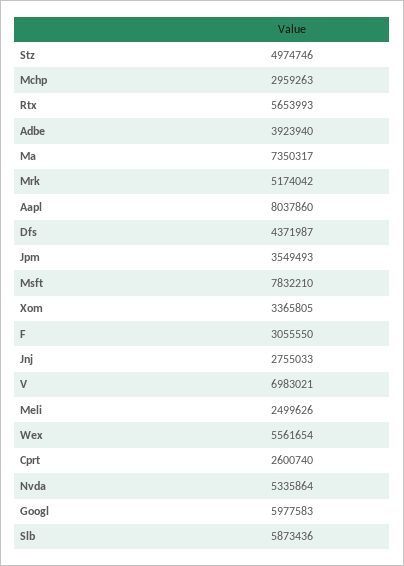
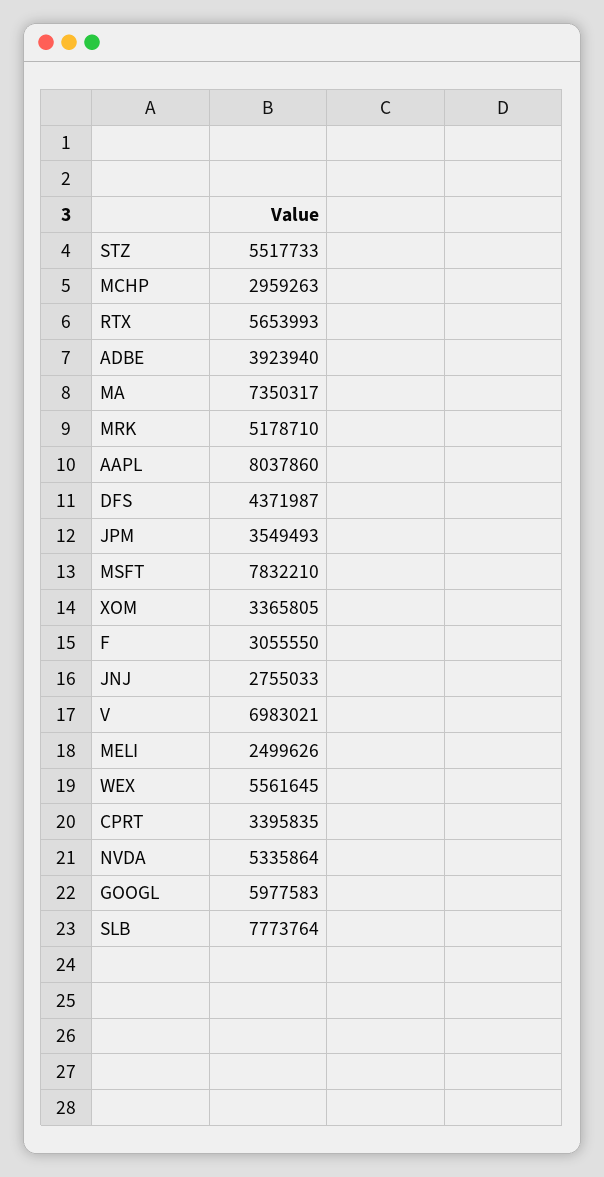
  {
-   "Stz": 4974746,
+   "Stz": 5517733,
    "Mchp": 2959263,
    "Rtx": 5653993,
    "Adbe": 3923940,
    "Ma": 7350317,
-   "Mrk": 5174042,
+   "Mrk": 5178710,
    "Aapl": 8037860,
    "Dfs": 4371987,
    "Jpm": 3549493,
    "Msft": 7832210,
    "Xom": 3365805,
    "F": 3055550,
    "Jnj": 2755033,
    "V": 6983021,
    "Meli": 2499626,
-   "Wex": 5561654,
+   "Wex": 5561645,
-   "Cprt": 2600740,
+   "Cprt": 3395835,
    "Nvda": 5335864,
    "Googl": 5977583,
-   "Slb": 5873436
+   "Slb": 7773764
  }

